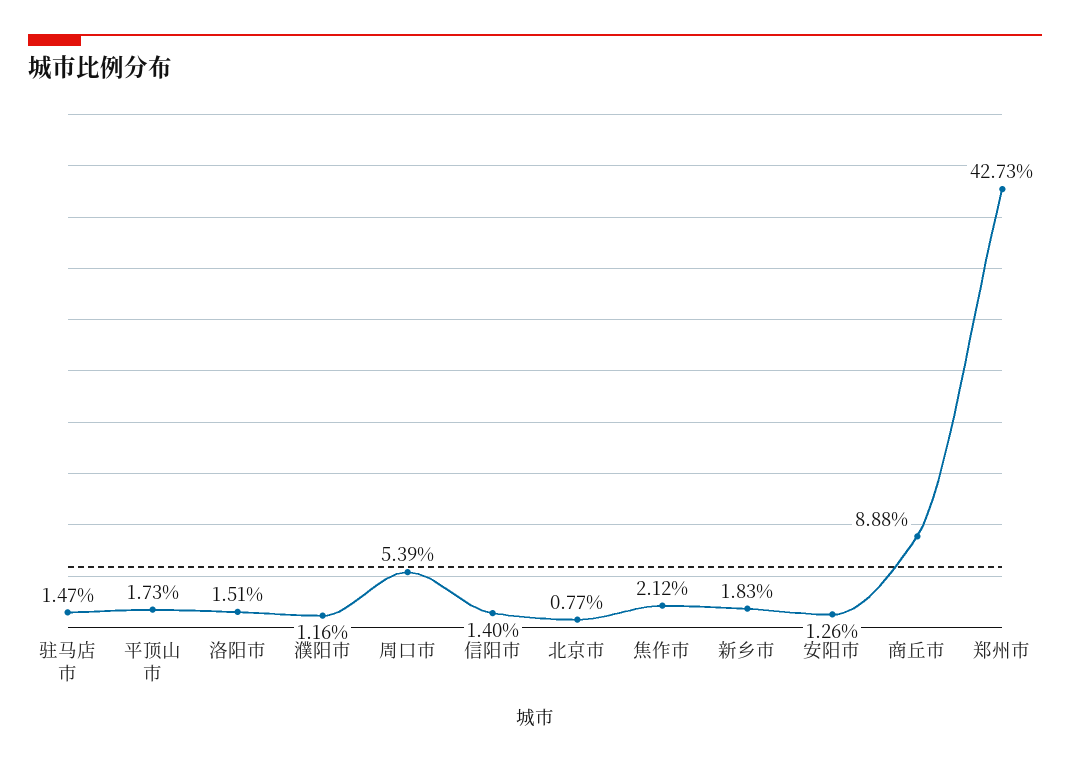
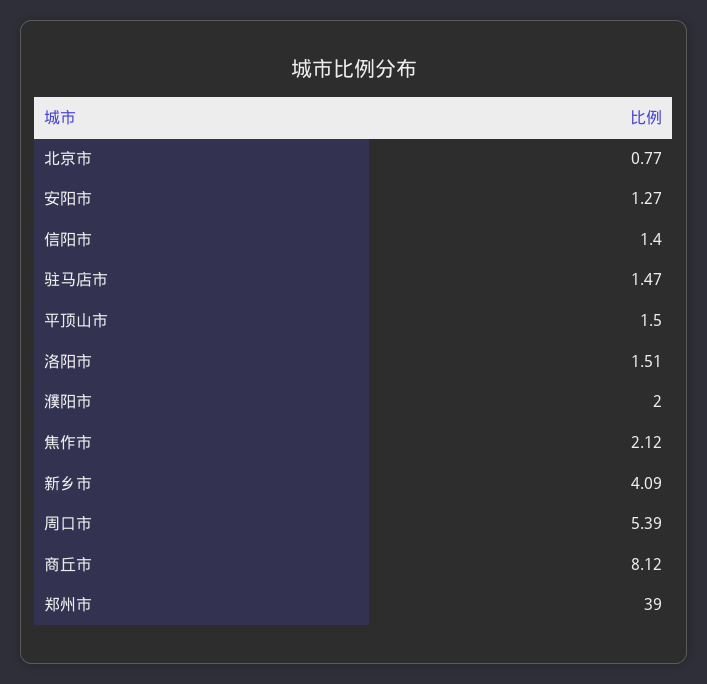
  {
    "驻马店市": 1.47,
-   "平顶山市": 1.73,
+   "平顶山市": 1.5,
    "洛阳市": 1.51,
-   "濮阳市": 1.16,
+   "濮阳市": 2,
    "周口市": 5.39,
    "信阳市": 1.4,
    "北京市": 0.77,
    "焦作市": 2.12,
-   "新乡市": 1.83,
+   "新乡市": 4.09,
-   "安阳市": 1.26,
+   "安阳市": 1.27,
-   "商丘市": 8.88,
+   "商丘市": 8.12,
-   "郑州市": 42.73
+   "郑州市": 39
  }

